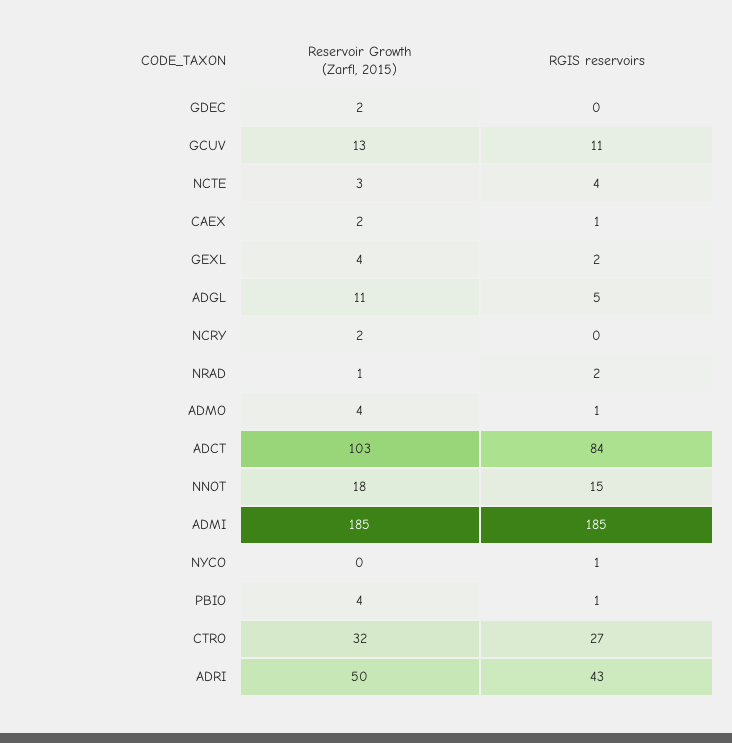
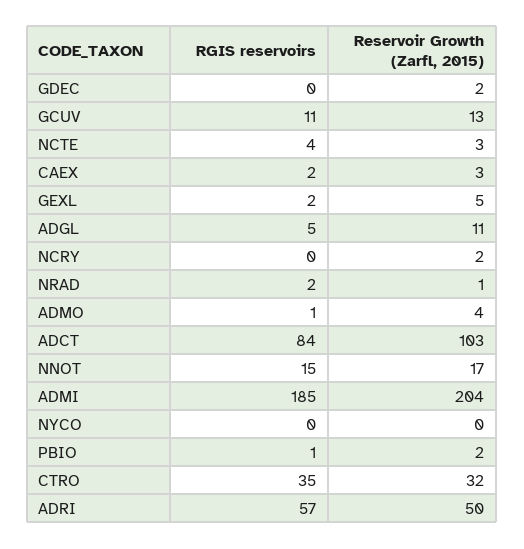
  {
    "Reservoir Growth (Zarfl, 2015)": {
      "GDEC": 2,
      "GCUV": 13,
      "NCTE": 3,
-     "CAEX": 2,
+     "CAEX": 3,
-     "GEXL": 4,
+     "GEXL": 5,
      "ADGL": 11,
      "NCRY": 2,
      "NRAD": 1,
      "ADMO": 4,
      "ADCT": 103,
-     "NNOT": 18,
+     "NNOT": 17,
-     "ADMI": 185,
+     "ADMI": 204,
      "NYCO": 0,
-     "PBIO": 4,
+     "PBIO": 2,
      "CTRO": 32,
      "ADRI": 50
    },
    "RGIS reservoirs": {
      "GDEC": 0,
      "GCUV": 11,
      "NCTE": 4,
-     "CAEX": 1,
+     "CAEX": 2,
      "GEXL": 2,
      "ADGL": 5,
      "NCRY": 0,
      "NRAD": 2,
      "ADMO": 1,
      "ADCT": 84,
      "NNOT": 15,
      "ADMI": 185,
-     "NYCO": 1,
+     "NYCO": 0,
      "PBIO": 1,
-     "CTRO": 27,
+     "CTRO": 35,
-     "ADRI": 43
+     "ADRI": 57
    }
  }

